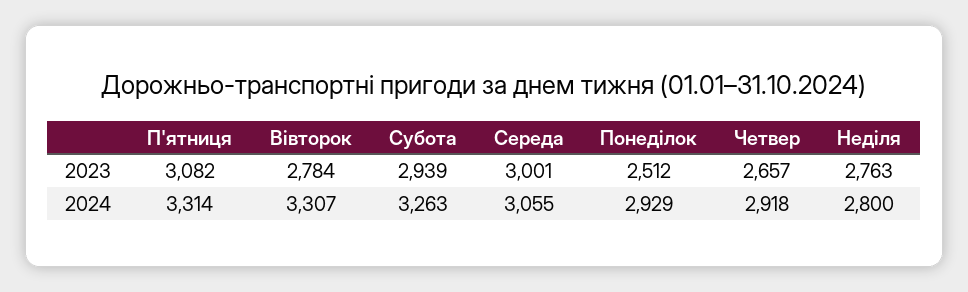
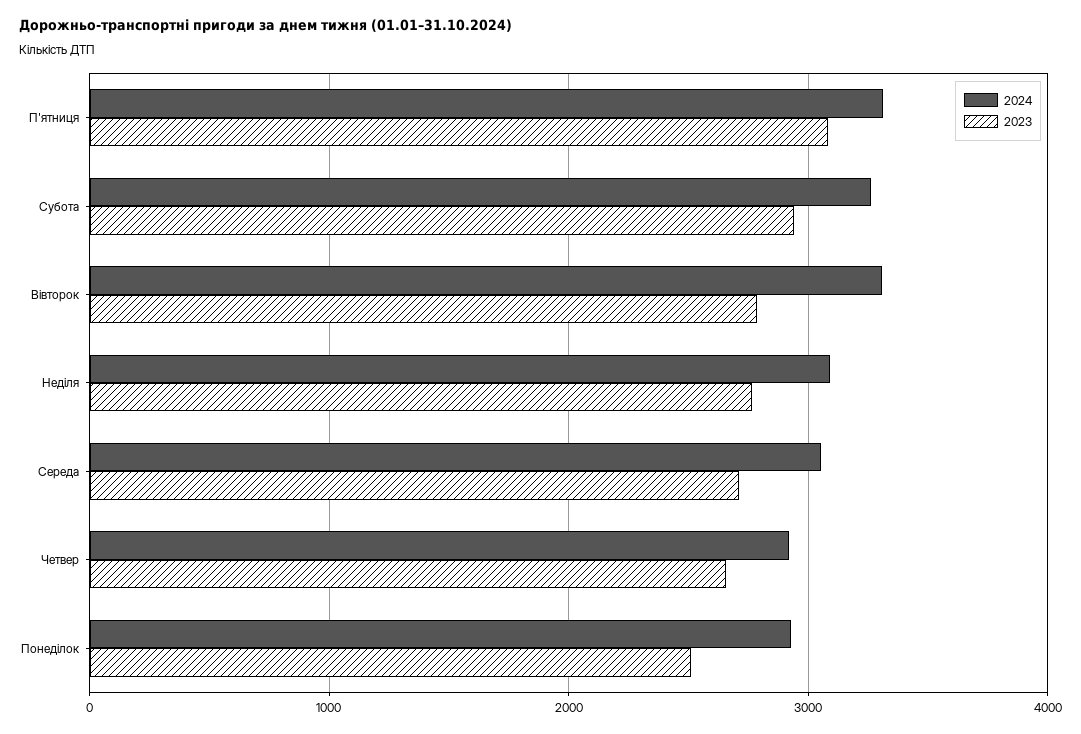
  {
    "2023": {
      "П'ятниця": 3082,
      "Вівторок": 2784,
      "Субота": 2939,
-     "Середа": 3001,
+     "Середа": 2700,
      "Понеділок": 2512,
      "Четвер": 2657,
      "Неділя": 2763
    },
    "2024": {
      "П'ятниця": 3314,
      "Вівторок": 3307,
      "Субота": 3263,
      "Середа": 3055,
      "Понеділок": 2929,
      "Четвер": 2918,
-     "Неділя": 2800
+     "Неділя": 3100
    }
  }

